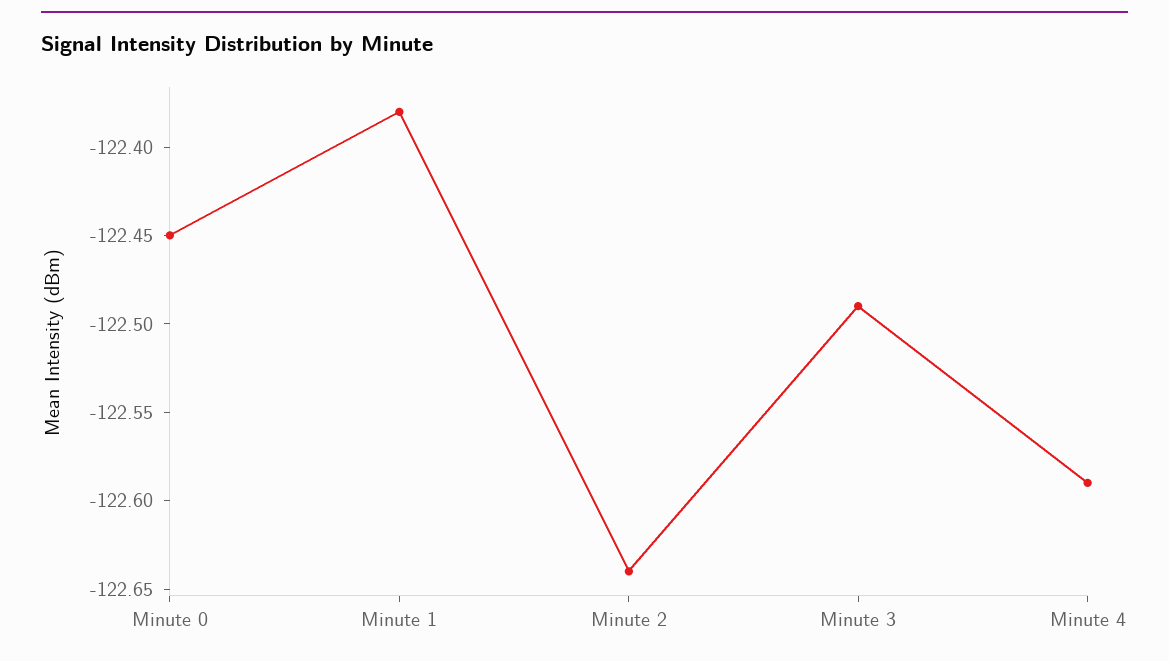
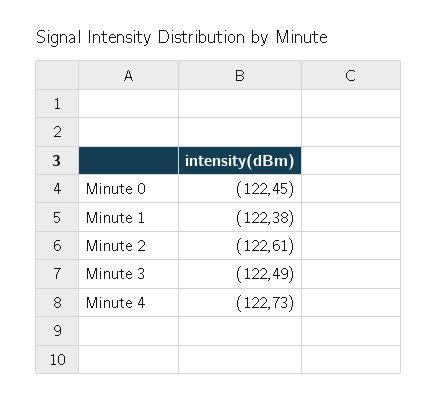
  {
    "Minute 0": -122.45,
    "Minute 1": -122.38,
-   "Minute 2": -122.64,
+   "Minute 2": -122.61,
    "Minute 3": -122.49,
-   "Minute 4": -122.59
+   "Minute 4": -122.73
  }

